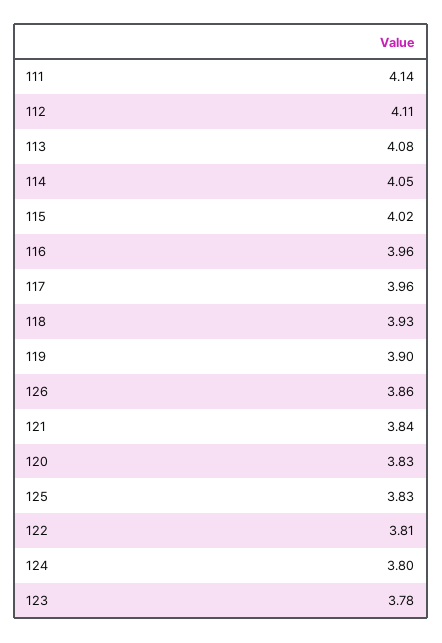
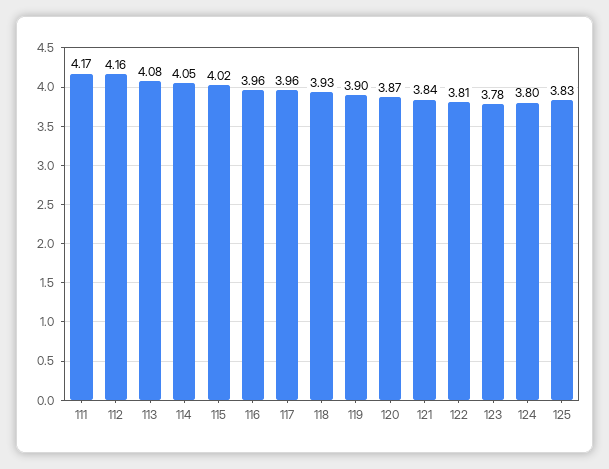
  {
-   "111": 4.14,
+   "111": 4.17,
-   "112": 4.11,
+   "112": 4.16,
    "113": 4.08,
    "114": 4.05,
    "115": 4.02,
    "116": 3.96,
    "117": 3.96,
    "118": 3.93,
    "119": 3.9,
-   "126": 3.86,
    "121": 3.84,
-   "120": 3.83,
+   "120": 3.87,
    "125": 3.83,
    "122": 3.81,
    "124": 3.8,
    "123": 3.78
  }

